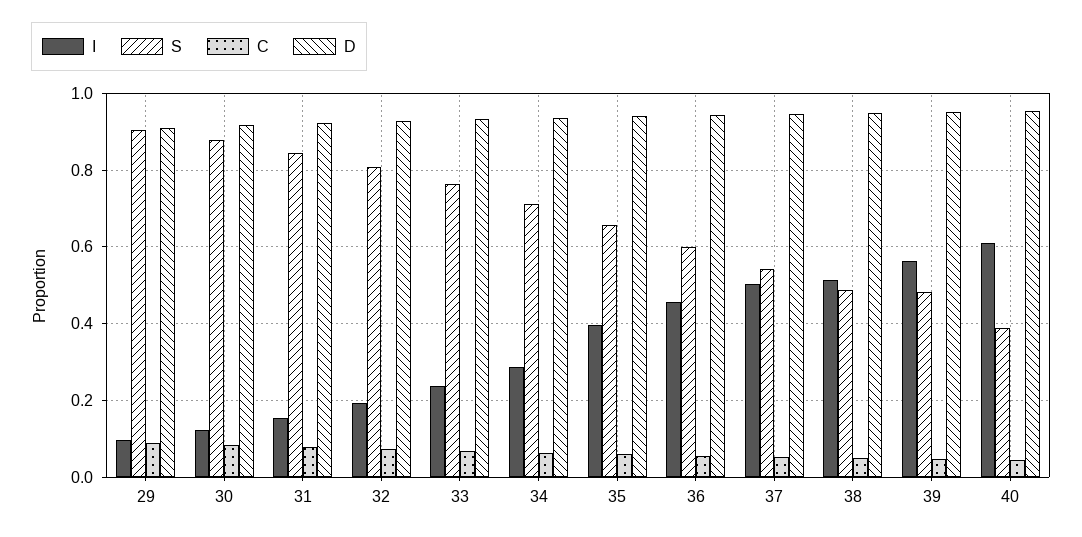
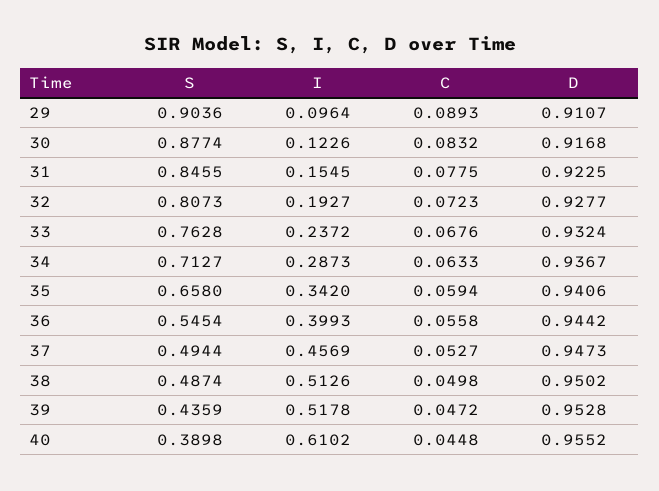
  {
    "I": {
      "29": 0.0964,
      "30": 0.1226,
      "31": 0.1545,
      "32": 0.1927,
      "33": 0.2372,
      "34": 0.2873,
-     "35": 0.4,
+     "35": 0.342,
-     "36": 0.46,
+     "36": 0.3993,
-     "37": 0.5,
+     "37": 0.4569,
      "38": 0.5126,
-     "39": 0.56,
+     "39": 0.5178,
      "40": 0.6102
    },
    "S": {
      "29": 0.9036,
      "30": 0.8774,
      "31": 0.8455,
      "32": 0.8073,
      "33": 0.7628,
      "34": 0.7127,
      "35": 0.658,
-     "36": 0.6,
+     "36": 0.5454,
-     "37": 0.54,
+     "37": 0.4944,
      "38": 0.4874,
-     "39": 0.48,
+     "39": 0.4359,
      "40": 0.3898
    },
    "C": {
      "29": 0.0893,
      "30": 0.0832,
      "31": 0.0775,
      "32": 0.0723,
      "33": 0.0676,
      "34": 0.0633,
      "35": 0.0594,
      "36": 0.0558,
      "37": 0.0527,
      "38": 0.0498,
      "39": 0.0472,
      "40": 0.0448
    },
    "D": {
      "29": 0.9107,
      "30": 0.9168,
      "31": 0.9225,
      "32": 0.9277,
      "33": 0.9324,
      "34": 0.9367,
      "35": 0.9406,
      "36": 0.9442,
      "37": 0.9473,
      "38": 0.9502,
      "39": 0.9528,
      "40": 0.9552
    }
  }

